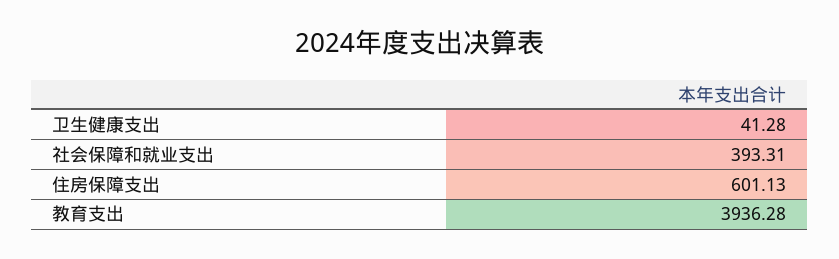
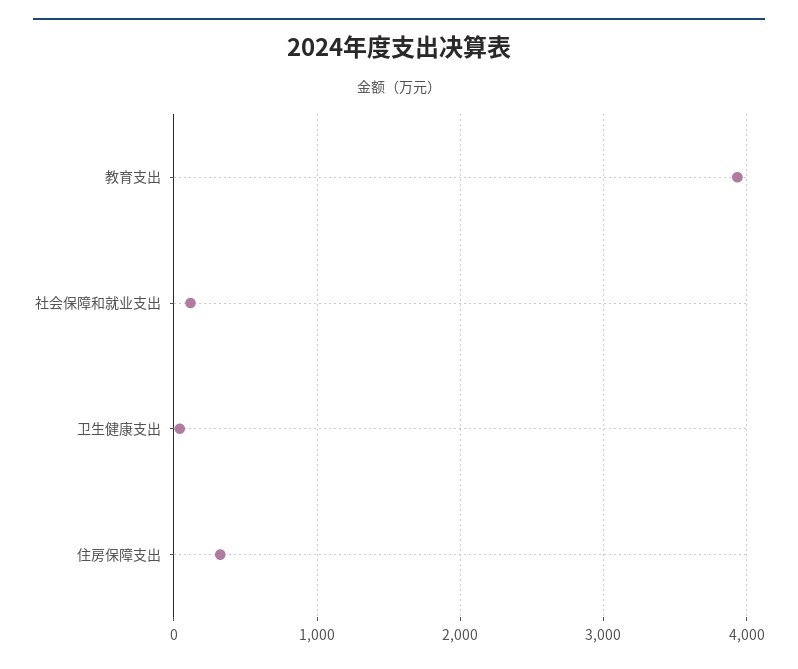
  {
    "卫生健康支出": 41.28,
-   "社会保障和就业支出": 393.31,
+   "社会保障和就业支出": 100,
-   "住房保障支出": 601.13,
+   "住房保障支出": 300,
    "教育支出": 3936.28
  }

